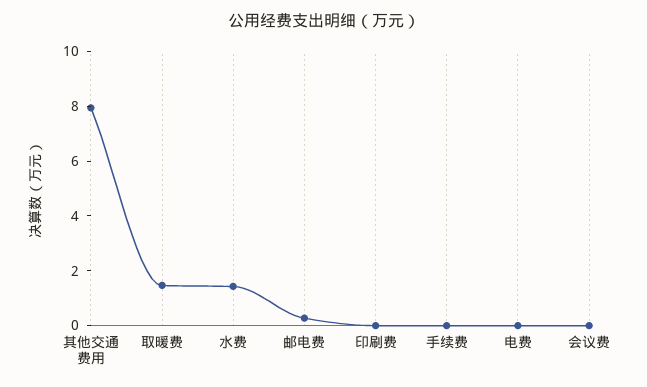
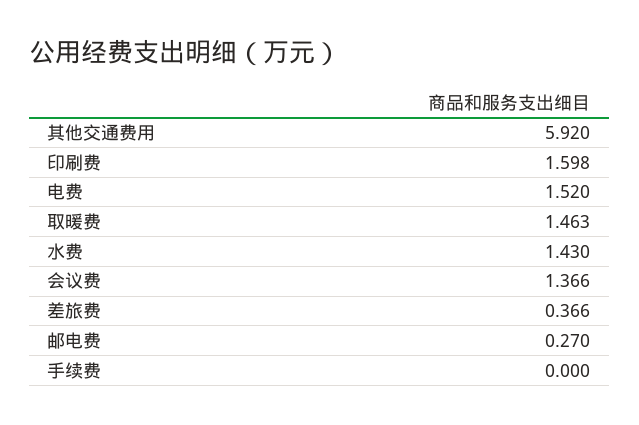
  {
-   "其他交通费用": 8,
+   "其他交通费用": 5.92,
    "取暖费": 1.463,
    "水费": 1.43,
    "邮电费": 0.27,
-   "印刷费": 0,
+   "印刷费": 1.598,
    "手续费": 0,
-   "电费": 0,
+   "电费": 1.52,
-   "会议费": 0
+   "会议费": 1.366,
+   "差旅费": 0.366
  }

